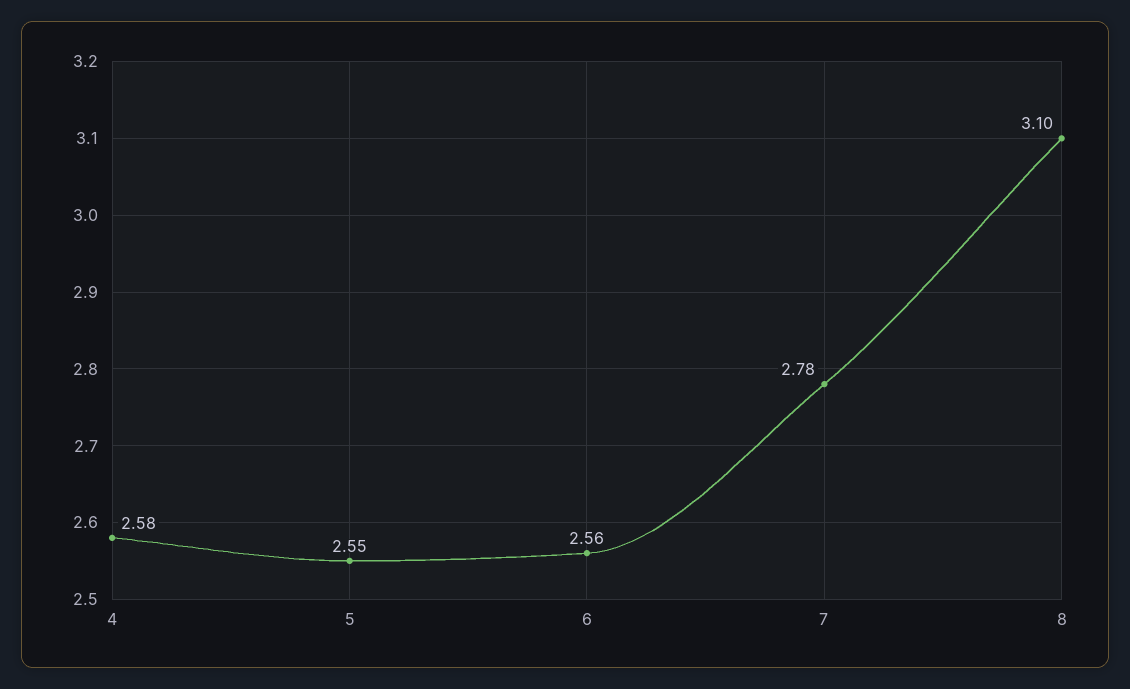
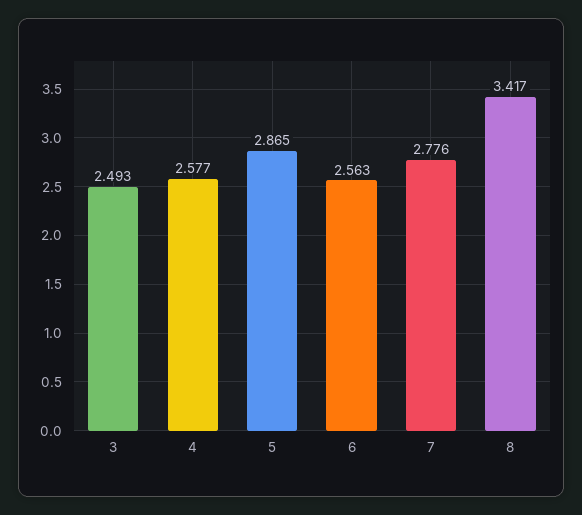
  {
    "4": 2.577,
-   "5": 2.55,
+   "5": 2.865,
    "6": 2.563,
    "7": 2.776,
-   "8": 3.1
+   "8": 3.417,
+   "3": 2.493
  }

